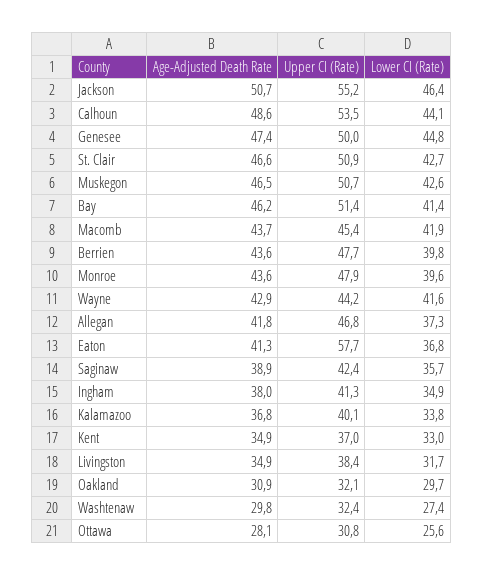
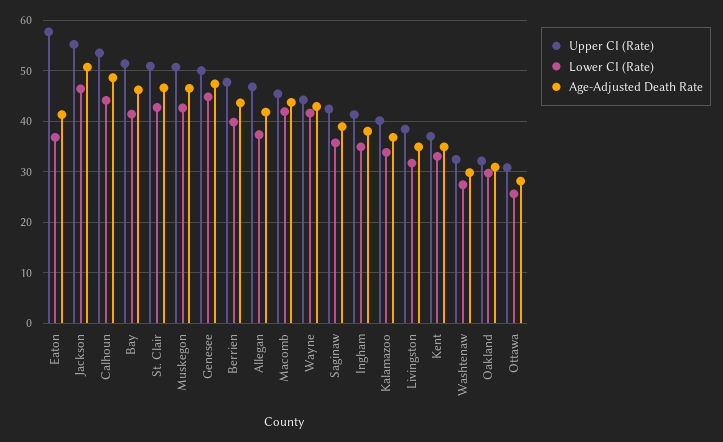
  {
    "Age-Adjusted Death Rate": {
      "Jackson": 50.7,
      "Calhoun": 48.6,
      "Genesee": 47.4,
      "St. Clair": 46.6,
      "Muskegon": 46.5,
      "Bay": 46.2,
      "Macomb": 43.7,
      "Berrien": 43.6,
-     "Monroe": 43.6,
      "Wayne": 42.9,
      "Allegan": 41.8,
      "Eaton": 41.3,
      "Saginaw": 38.9,
      "Ingham": 38,
      "Kalamazoo": 36.8,
      "Kent": 34.9,
      "Livingston": 34.9,
      "Oakland": 30.9,
      "Washtenaw": 29.8,
      "Ottawa": 28.1
    },
    "Upper CI (Rate)": {
      "Jackson": 55.2,
      "Calhoun": 53.5,
      "Genesee": 50,
      "St. Clair": 50.9,
      "Muskegon": 50.7,
      "Bay": 51.4,
      "Macomb": 45.4,
      "Berrien": 47.7,
-     "Monroe": 47.9,
      "Wayne": 44.2,
      "Allegan": 46.8,
      "Eaton": 57.7,
      "Saginaw": 42.4,
      "Ingham": 41.3,
      "Kalamazoo": 40.1,
      "Kent": 37,
      "Livingston": 38.4,
      "Oakland": 32.1,
      "Washtenaw": 32.4,
      "Ottawa": 30.8
    },
    "Lower CI (Rate)": {
      "Jackson": 46.4,
      "Calhoun": 44.1,
      "Genesee": 44.8,
      "St. Clair": 42.7,
      "Muskegon": 42.6,
      "Bay": 41.4,
      "Macomb": 41.9,
      "Berrien": 39.8,
-     "Monroe": 39.6,
      "Wayne": 41.6,
      "Allegan": 37.3,
      "Eaton": 36.8,
      "Saginaw": 35.7,
      "Ingham": 34.9,
      "Kalamazoo": 33.8,
      "Kent": 33,
      "Livingston": 31.7,
      "Oakland": 29.7,
      "Washtenaw": 27.4,
      "Ottawa": 25.6
    }
  }

